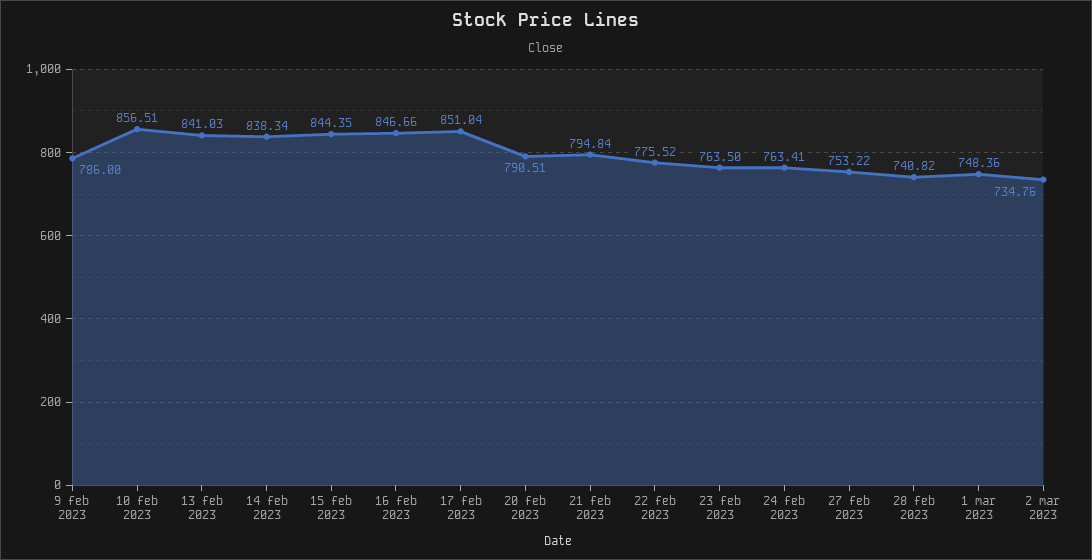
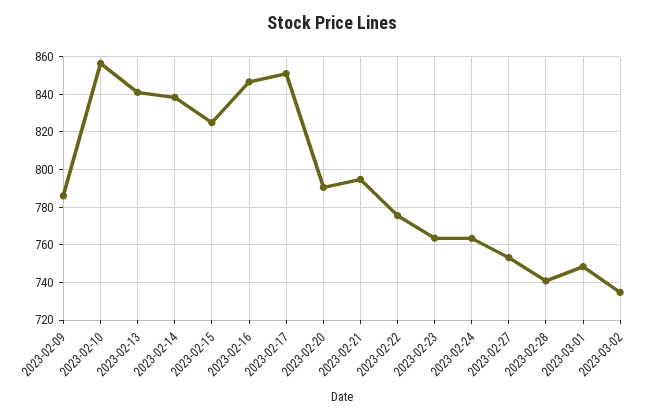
  {
    "9 feb 2023": 786,
    "10 feb 2023": 856.51,
    "13 feb 2023": 841.03,
    "14 feb 2023": 838.34,
-   "15 feb 2023": 844.35,
+   "15 feb 2023": 825,
    "16 feb 2023": 846.66,
    "17 feb 2023": 851.04,
    "20 feb 2023": 790.51,
    "21 feb 2023": 794.84,
    "22 feb 2023": 775.52,
    "23 feb 2023": 763.5,
    "24 feb 2023": 763.41,
    "27 feb 2023": 753.22,
    "28 feb 2023": 740.82,
    "1 mar 2023": 748.36,
    "2 mar 2023": 734.76
  }

